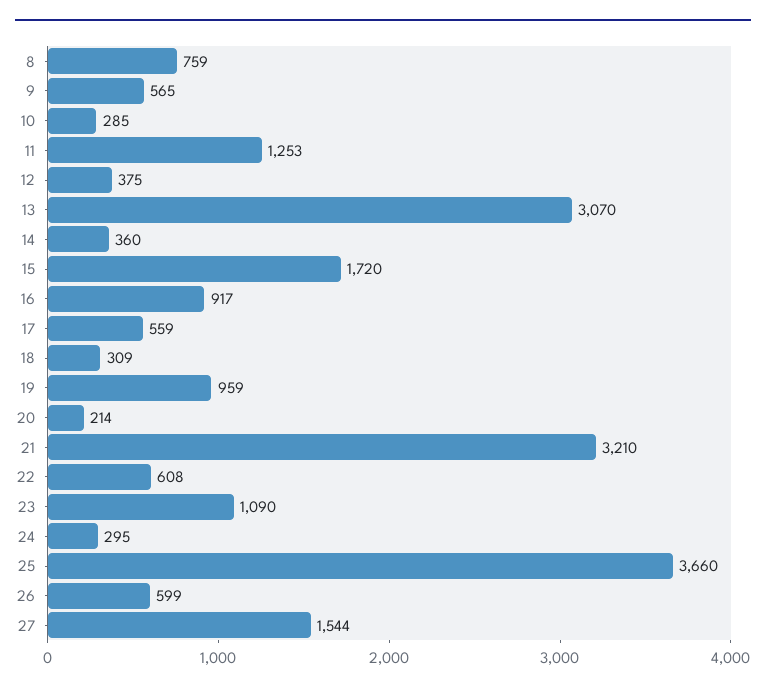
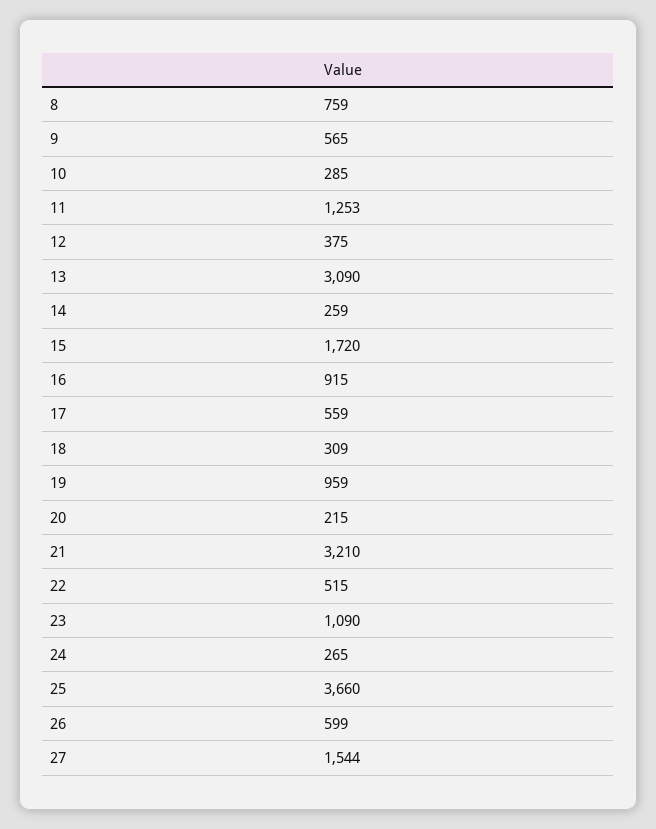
  {
    "8": 759,
    "9": 565,
    "10": 285,
    "11": 1253,
    "12": 375,
-   "13": 3070,
+   "13": 3090,
-   "14": 360,
+   "14": 259,
    "15": 1720,
-   "16": 917,
+   "16": 915,
    "17": 559,
    "18": 309,
    "19": 959,
-   "20": 214,
+   "20": 215,
    "21": 3210,
-   "22": 608,
+   "22": 515,
    "23": 1090,
-   "24": 295,
+   "24": 265,
    "25": 3660,
    "26": 599,
    "27": 1544
  }

